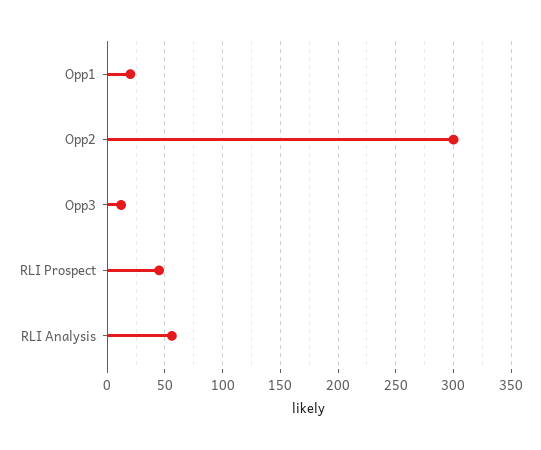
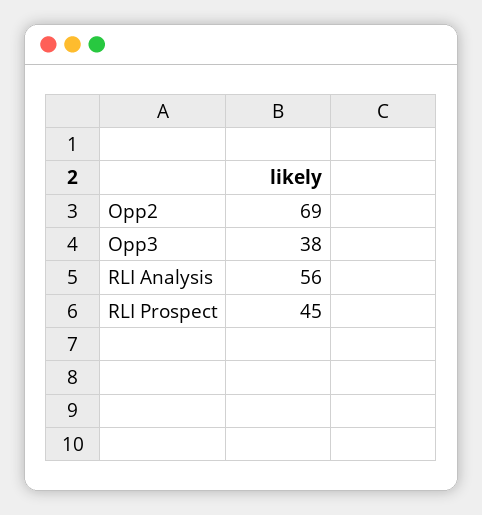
  {
-   "Opp1": 20,
-   "Opp2": 300,
+   "Opp2": 69,
-   "Opp3": 10,
+   "Opp3": 38,
    "RLI Prospect": 45,
    "RLI Analysis": 56
  }

